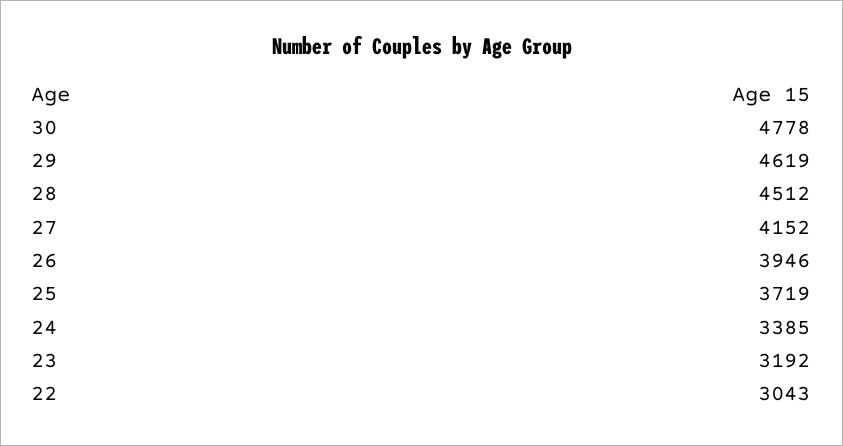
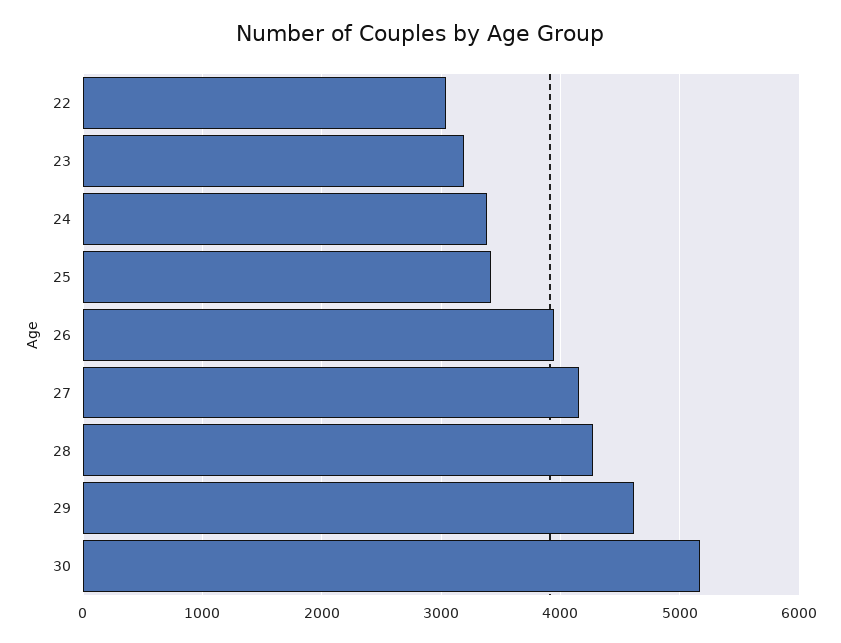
  {
-   "30": 4778,
+   "30": 5200,
    "29": 4619,
-   "28": 4512,
+   "28": 4300,
    "27": 4152,
    "26": 3946,
-   "25": 3719,
+   "25": 3400,
    "24": 3385,
    "23": 3192,
    "22": 3043
  }

